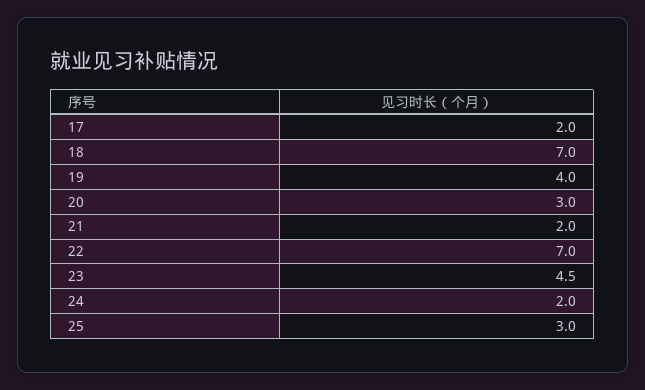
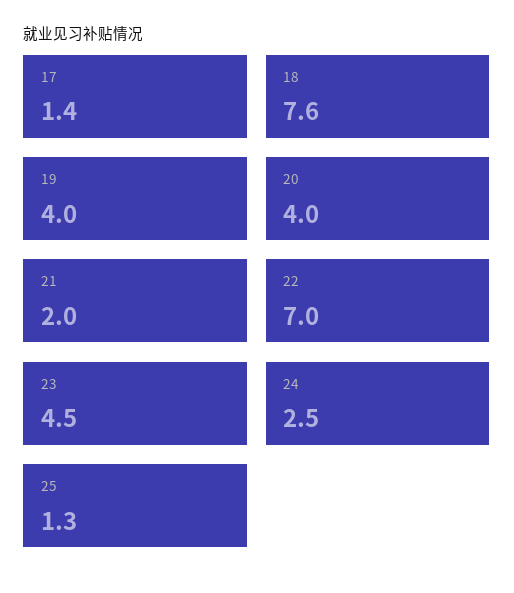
  {
-   "17": 2,
+   "17": 1.4,
-   "18": 7,
+   "18": 7.6,
    "19": 4,
-   "20": 3,
+   "20": 4,
    "21": 2,
    "22": 7,
    "23": 4.5,
-   "24": 2,
+   "24": 2.5,
-   "25": 3
+   "25": 1.3
  }

